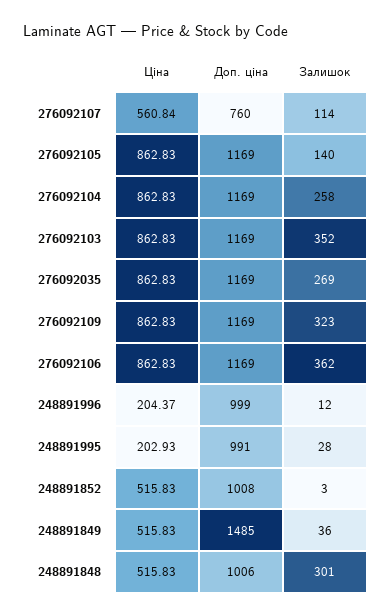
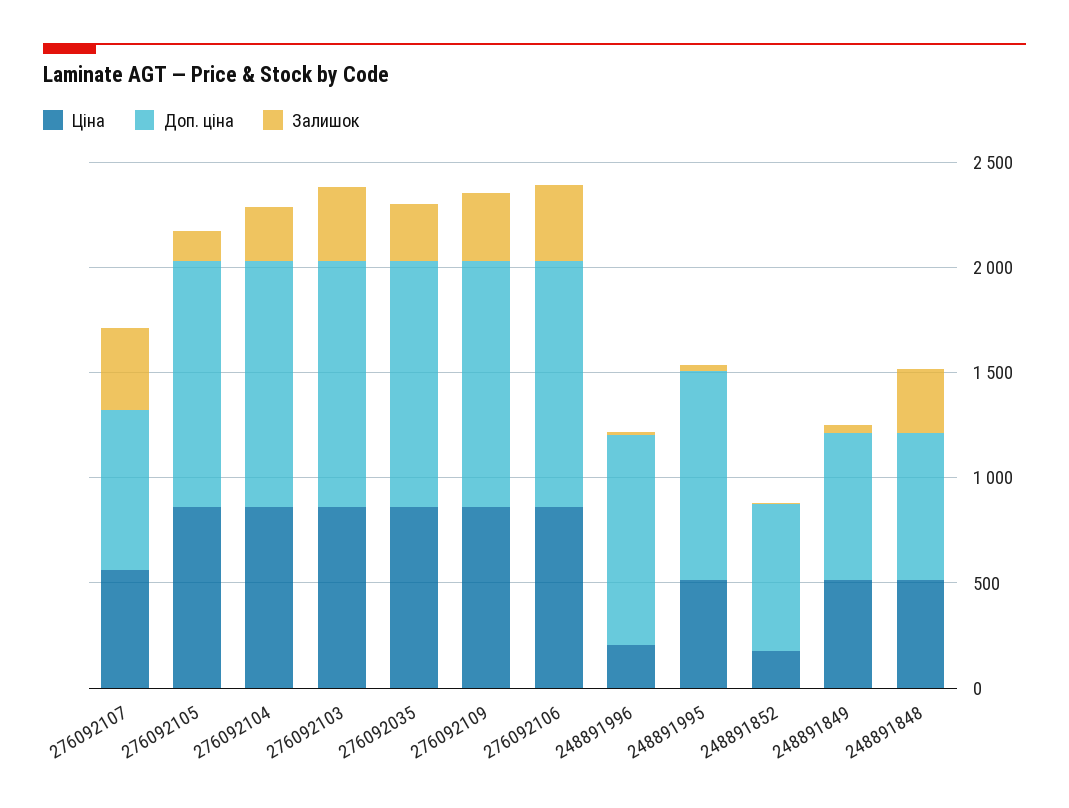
  {
    "Ціна": {
      "276092107": 560.84,
      "276092105": 862.83,
      "276092104": 862.83,
      "276092103": 862.83,
      "276092035": 862.83,
      "276092109": 862.83,
      "276092106": 862.83,
      "248891996": 204.37,
-     "248891995": 202.93,
+     "248891995": 500,
-     "248891852": 515.83,
+     "248891852": 200,
      "248891849": 515.83,
      "248891848": 515.83
    },
    "Доп. ціна": {
      "276092107": 760,
      "276092105": 1169,
      "276092104": 1169,
      "276092103": 1169,
      "276092035": 1169,
      "276092109": 1169,
      "276092106": 1169,
      "248891996": 999,
      "248891995": 991,
-     "248891852": 1008,
+     "248891852": 700,
-     "248891849": 1485,
+     "248891849": 700,
-     "248891848": 1006
+     "248891848": 700
    },
    "Залишок": {
-     "276092107": 114,
+     "276092107": 400,
      "276092105": 140,
      "276092104": 258,
      "276092103": 352,
      "276092035": 269,
      "276092109": 323,
      "276092106": 362,
      "248891996": 12,
      "248891995": 28,
      "248891852": 3,
      "248891849": 36,
      "248891848": 301
    }
  }

